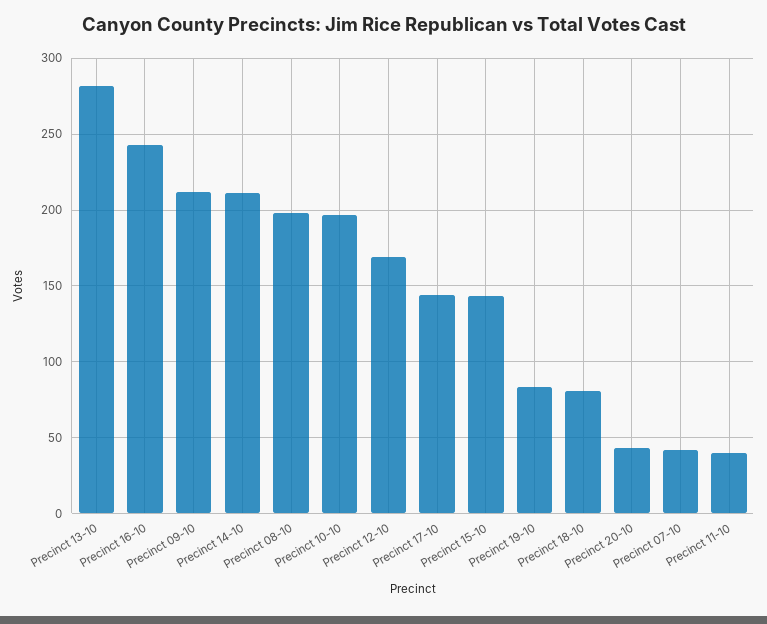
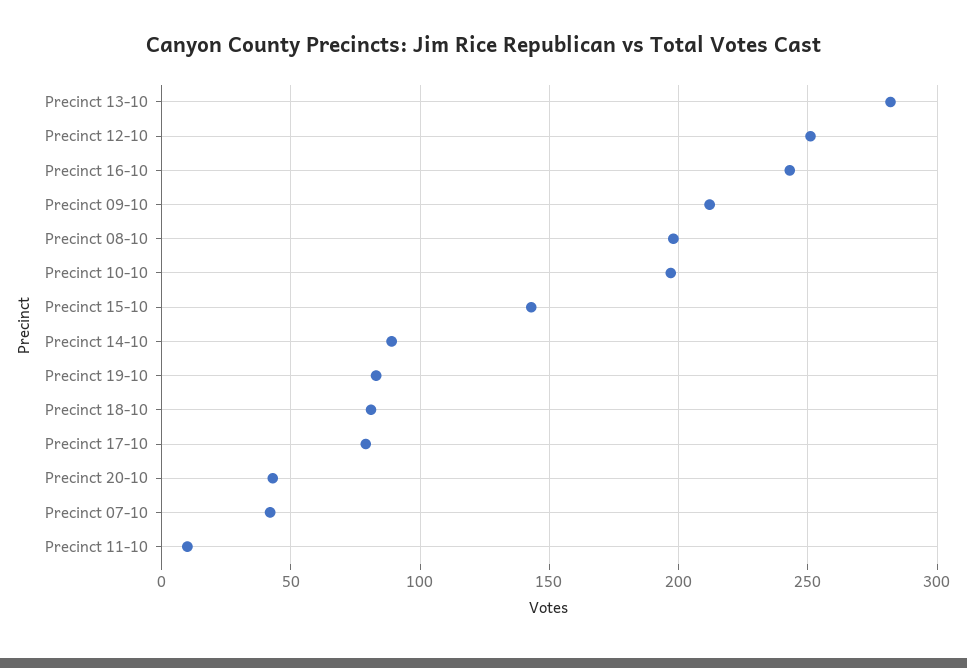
  {
    "Precinct 13-10": 280,
    "Precinct 16-10": 245,
    "Precinct 09-10": 210,
-   "Precinct 14-10": 210,
+   "Precinct 14-10": 90,
    "Precinct 08-10": 200,
    "Precinct 10-10": 195,
-   "Precinct 12-10": 170,
+   "Precinct 12-10": 250,
-   "Precinct 17-10": 145,
+   "Precinct 17-10": 80,
    "Precinct 15-10": 145,
    "Precinct 19-10": 85,
    "Precinct 18-10": 80,
    "Precinct 20-10": 45,
    "Precinct 07-10": 40,
-   "Precinct 11-10": 40
+   "Precinct 11-10": 10
  }

